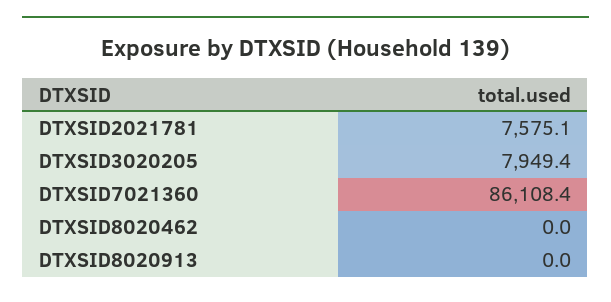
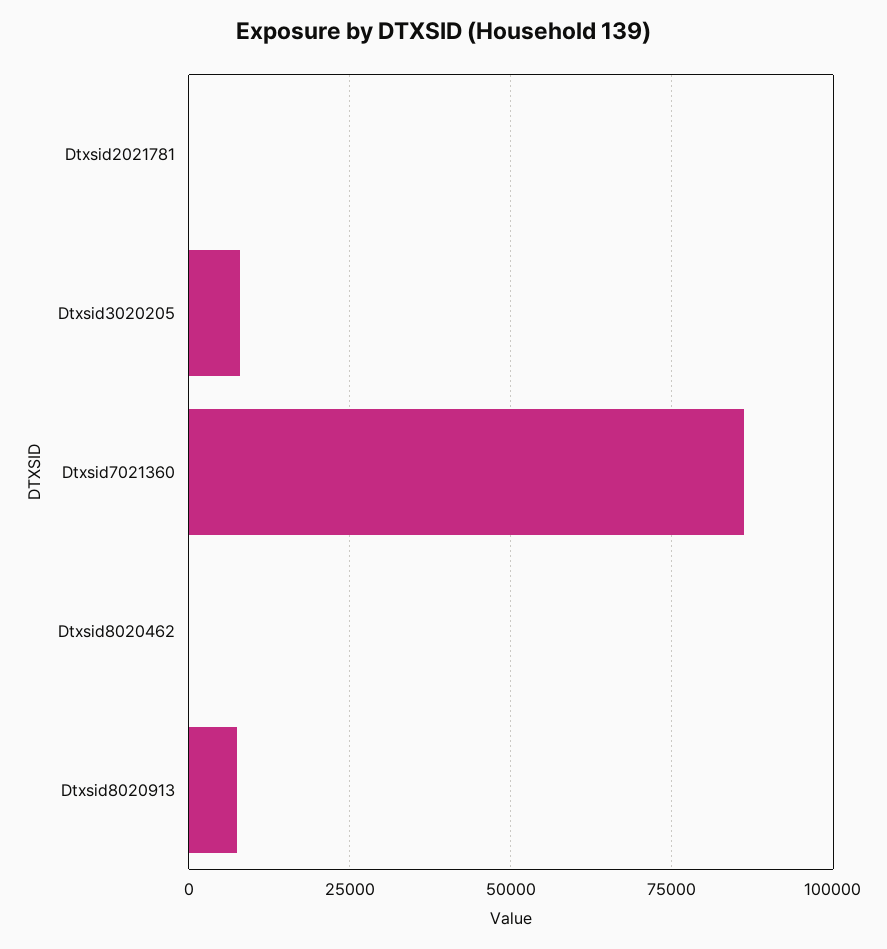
  {
-   "DTXSID2021781": 7575.1,
+   "DTXSID2021781": 0,
    "DTXSID3020205": 7949.4,
    "DTXSID7021360": 86108.4,
    "DTXSID8020462": 0,
-   "DTXSID8020913": 0
+   "DTXSID8020913": 7500
  }

